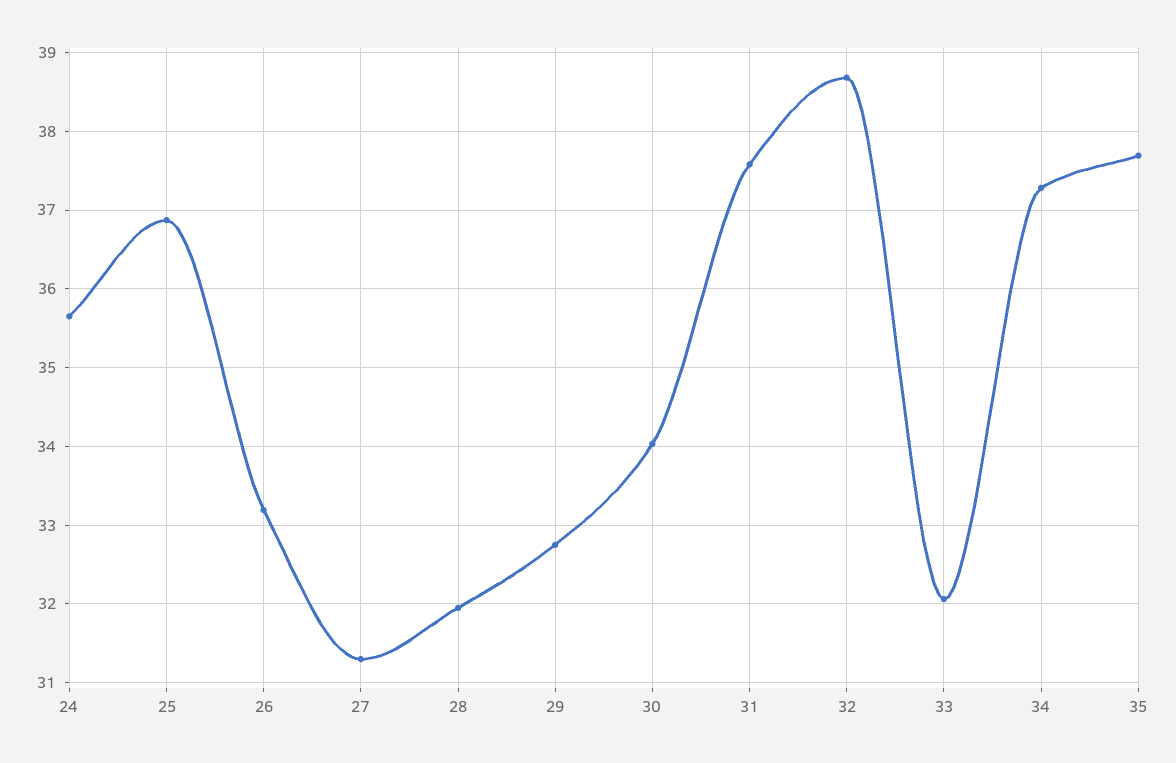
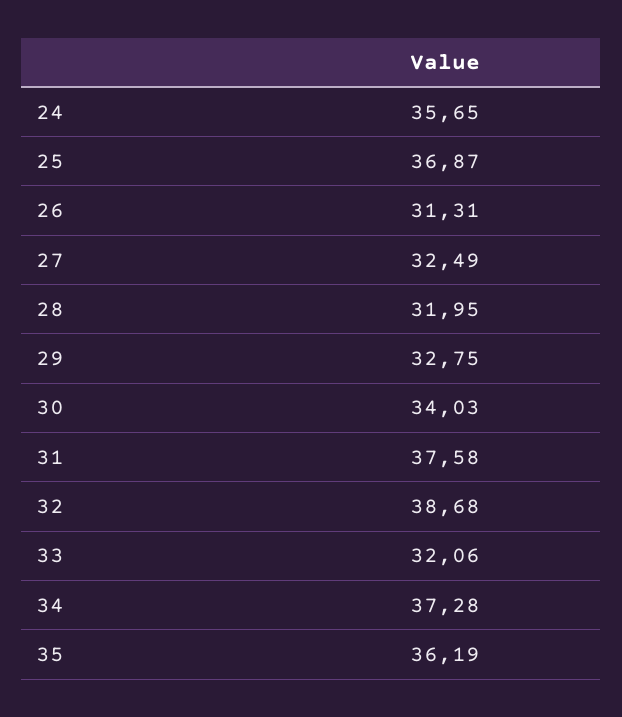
  {
    "24": 35.65,
    "25": 36.87,
-   "26": 33.2,
+   "26": 31.31,
-   "27": 31.3,
+   "27": 32.49,
    "28": 31.95,
    "29": 32.75,
    "30": 34.03,
    "31": 37.58,
    "32": 38.68,
    "33": 32.06,
    "34": 37.28,
-   "35": 37.7
+   "35": 36.19
  }

